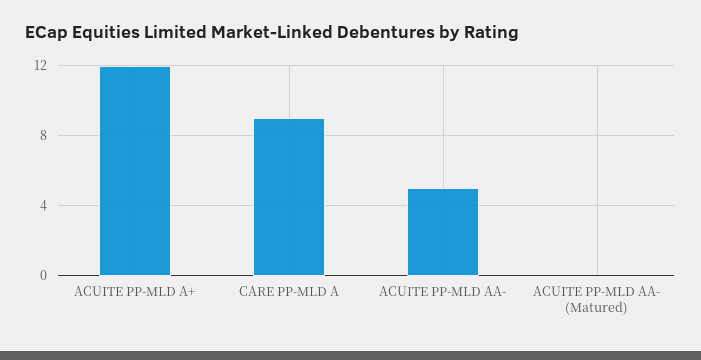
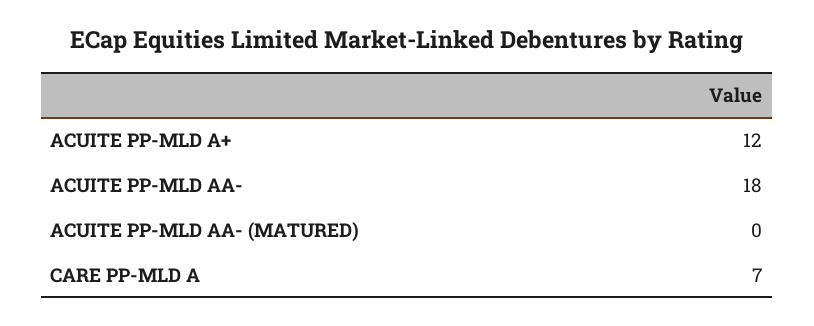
  {
    "ACUITE PP-MLD A+": 12,
-   "CARE PP-MLD A": 9,
+   "CARE PP-MLD A": 7,
-   "ACUITE PP-MLD AA-": 5,
+   "ACUITE PP-MLD AA-": 18,
    "ACUITE PP-MLD AA- (Matured)": 0
  }

